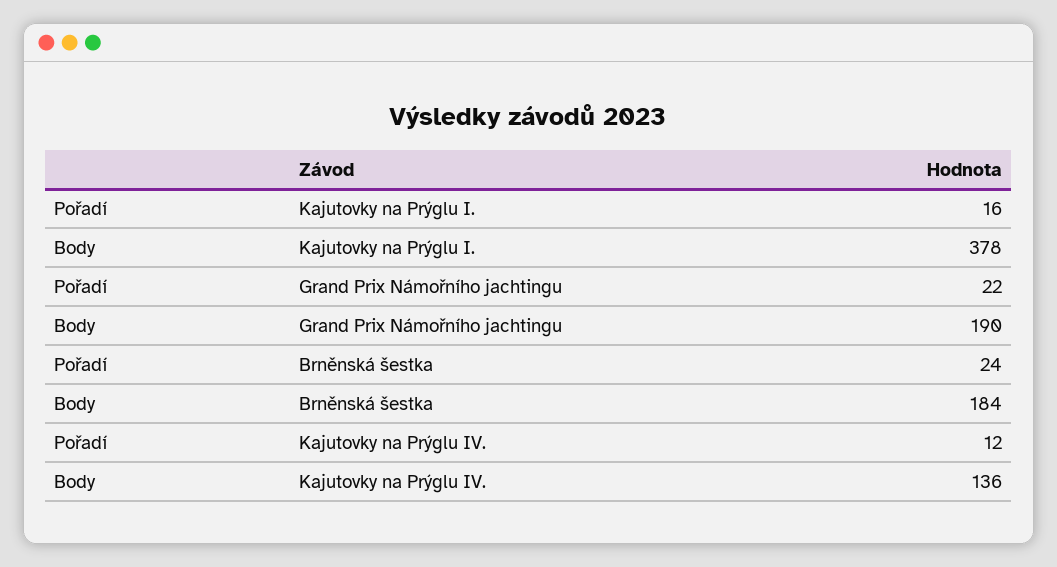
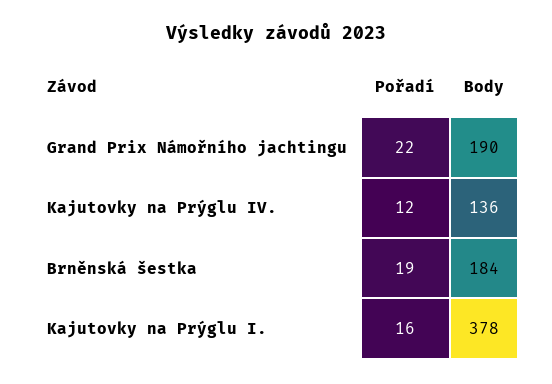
  {
    "Pořadí": {
      "Kajutovky na Prýglu I.": 16,
      "Grand Prix Námořního jachtingu": 22,
-     "Brněnská šestka": 24,
+     "Brněnská šestka": 19,
      "Kajutovky na Prýglu IV.": 12
    },
    "Body": {
      "Kajutovky na Prýglu I.": 378,
      "Grand Prix Námořního jachtingu": 190,
      "Brněnská šestka": 184,
      "Kajutovky na Prýglu IV.": 136
    }
  }

